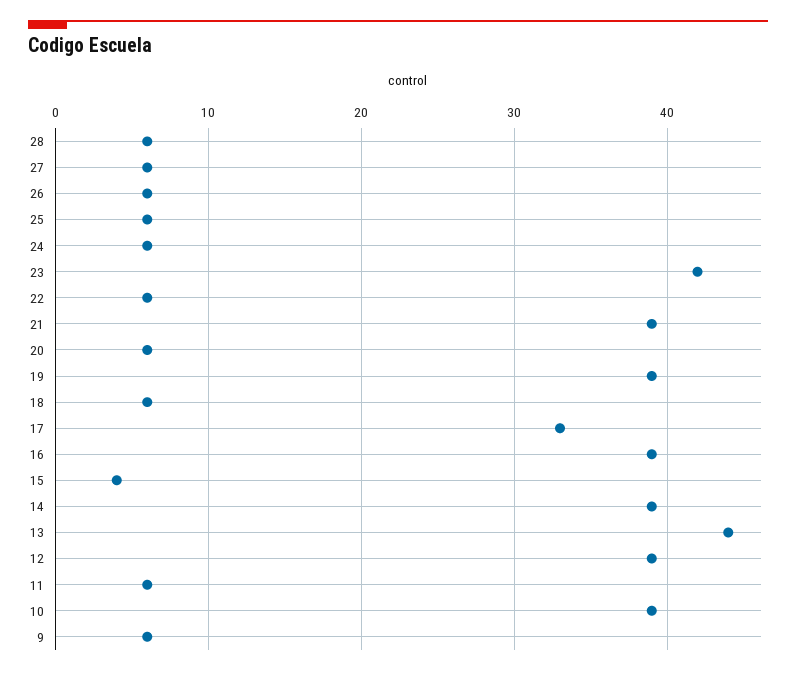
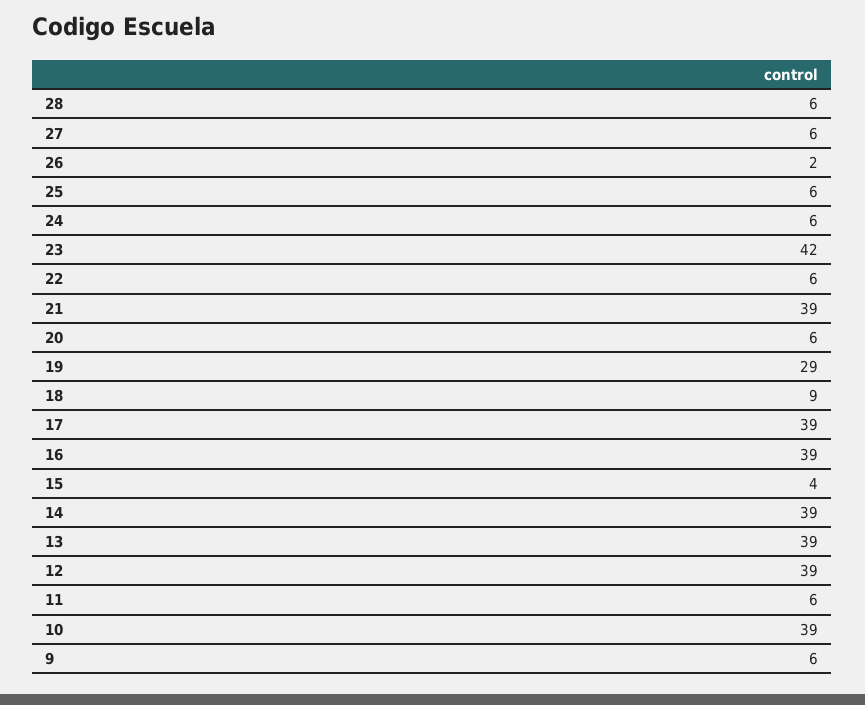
  {
    "28": 6,
    "27": 6,
-   "26": 6,
+   "26": 2,
    "25": 6,
    "24": 6,
    "23": 42,
    "22": 6,
    "21": 39,
    "20": 6,
-   "19": 39,
+   "19": 29,
-   "18": 6,
+   "18": 9,
-   "17": 33,
+   "17": 39,
    "16": 39,
    "15": 4,
    "14": 39,
-   "13": 44,
+   "13": 39,
    "12": 39,
    "11": 6,
    "10": 39,
    "9": 6
  }

